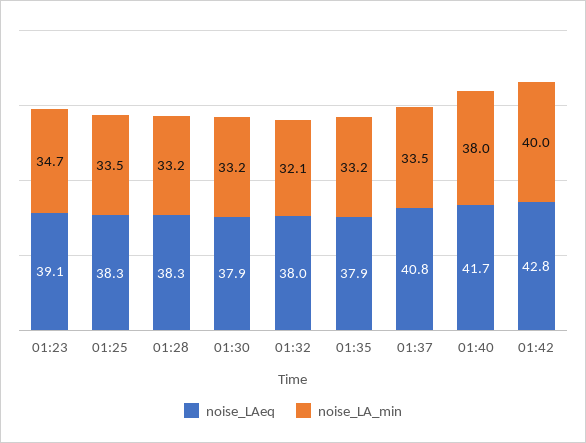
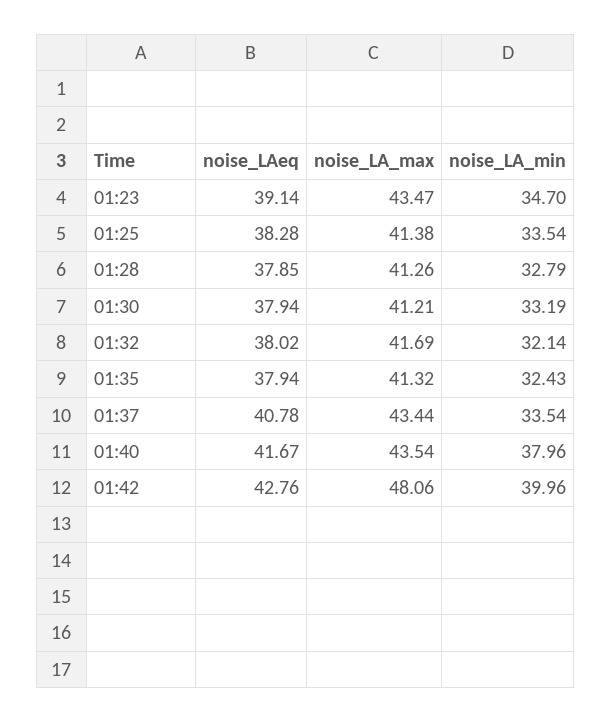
  {
    "noise_LAeq": {
      "01:23": 39.14,
      "01:25": 38.28,
-     "01:28": 38.3,
+     "01:28": 37.85,
      "01:30": 37.94,
      "01:32": 38.02,
      "01:35": 37.94,
      "01:37": 40.78,
      "01:40": 41.67,
      "01:42": 42.76
    },
    "noise_LA_min": {
      "01:23": 34.7,
      "01:25": 33.54,
-     "01:28": 33.2,
+     "01:28": 32.79,
      "01:30": 33.19,
      "01:32": 32.14,
-     "01:35": 33.2,
+     "01:35": 32.43,
      "01:37": 33.54,
      "01:40": 37.96,
      "01:42": 39.96
-   }
+   },
+   "noise_LA_max": {
+     "01:23": 43.47,
+     "01:25": 41.38,
+     "01:28": 41.26,
+     "01:30": 41.21,
+     "01:32": 41.69,
+     "01:35": 41.32,
+     "01:37": 43.44,
+     "01:40": 43.54,
+     "01:42": 48.06
+   }
  }

